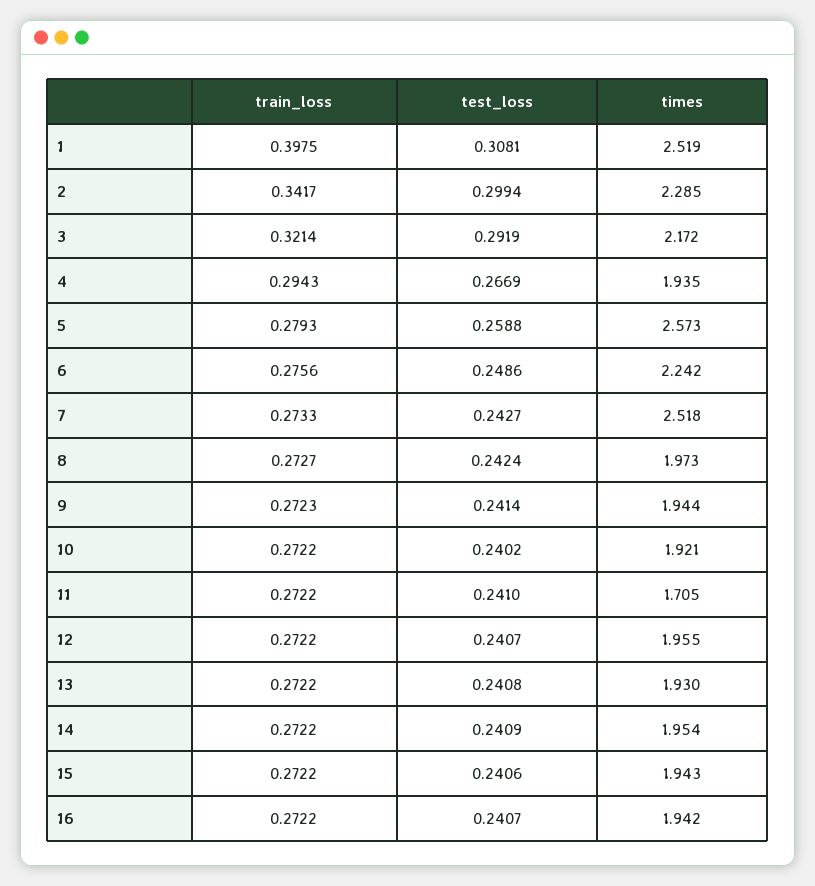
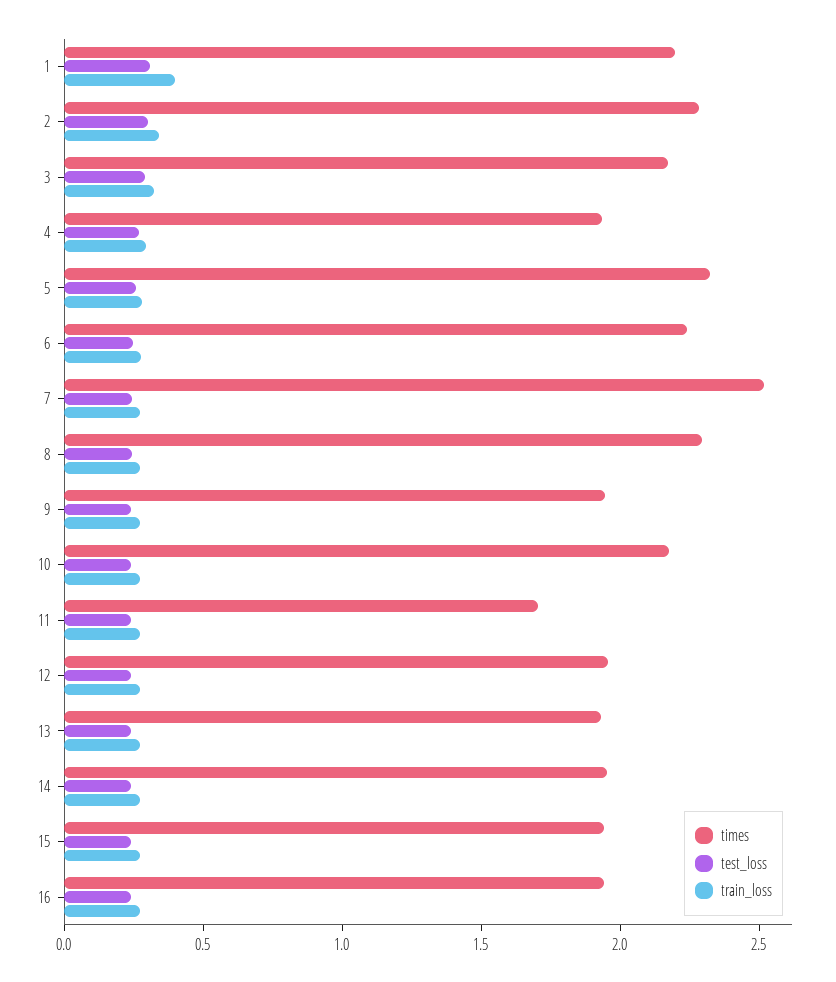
  {
    "train_loss": {
      "1": 0.3975,
      "2": 0.3417,
      "3": 0.3214,
      "4": 0.2943,
      "5": 0.2793,
      "6": 0.2756,
      "7": 0.2733,
      "8": 0.2727,
      "9": 0.2723,
      "10": 0.2722,
      "11": 0.2722,
      "12": 0.2722,
      "13": 0.2722,
      "14": 0.2722,
      "15": 0.2722,
      "16": 0.2722
    },
    "test_loss": {
      "1": 0.3081,
      "2": 0.2994,
      "3": 0.2919,
      "4": 0.2669,
      "5": 0.2588,
      "6": 0.2486,
      "7": 0.2427,
      "8": 0.2424,
      "9": 0.2414,
      "10": 0.2402,
      "11": 0.241,
      "12": 0.2407,
      "13": 0.2408,
      "14": 0.2409,
      "15": 0.2406,
      "16": 0.2407
    },
    "times": {
-     "1": 2.519,
+     "1": 2.2,
      "2": 2.285,
      "3": 2.172,
      "4": 1.935,
-     "5": 2.573,
+     "5": 2.3,
      "6": 2.242,
      "7": 2.518,
-     "8": 1.973,
+     "8": 2.3,
      "9": 1.944,
-     "10": 1.921,
+     "10": 2.2,
      "11": 1.705,
      "12": 1.955,
      "13": 1.93,
      "14": 1.954,
      "15": 1.943,
      "16": 1.942
    }
  }

